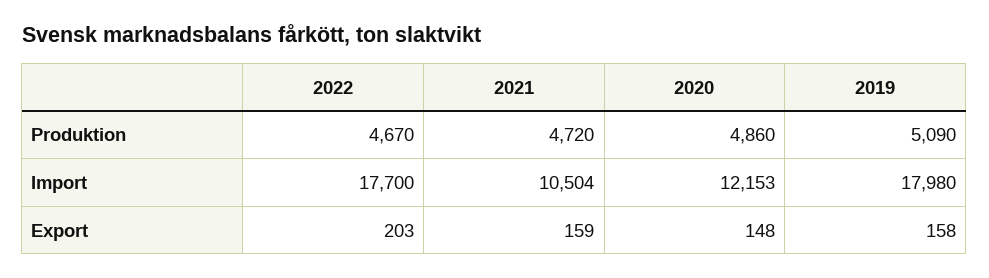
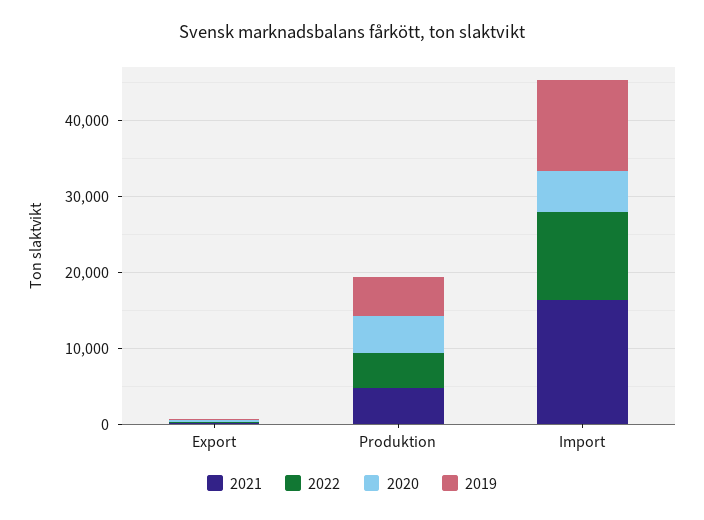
  {
    "2022": {
      "Produktion": 4670,
-     "Import": 17700,
+     "Import": 12000,
      "Export": 203
    },
    "2021": {
      "Produktion": 4720,
-     "Import": 10504,
+     "Import": 16000,
      "Export": 159
    },
    "2020": {
      "Produktion": 4860,
-     "Import": 12153,
+     "Import": 6000,
      "Export": 148
    },
    "2019": {
      "Produktion": 5090,
-     "Import": 17980,
+     "Import": 12000,
      "Export": 158
    }
  }

